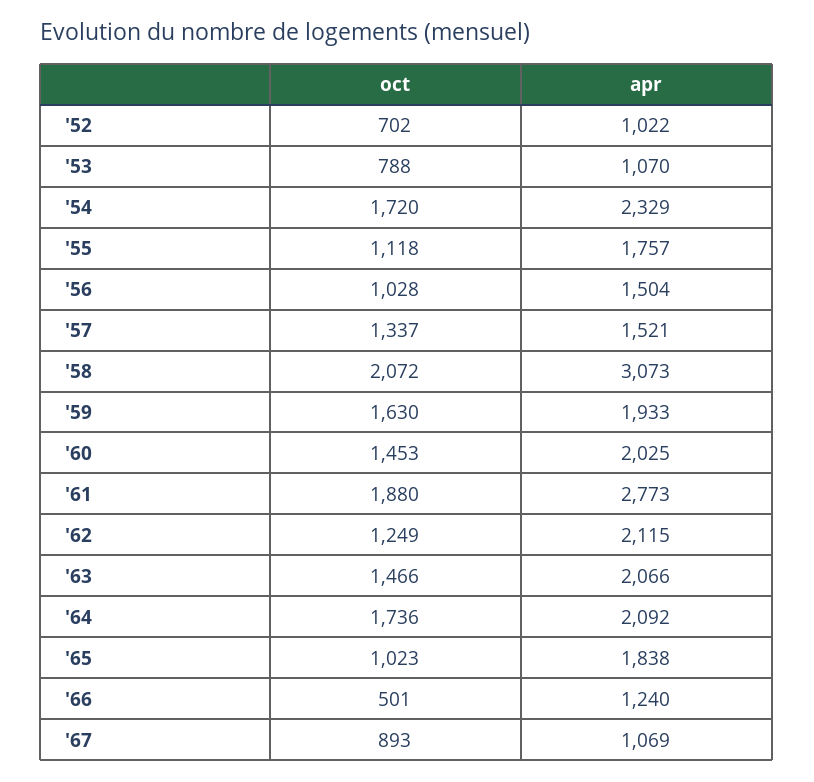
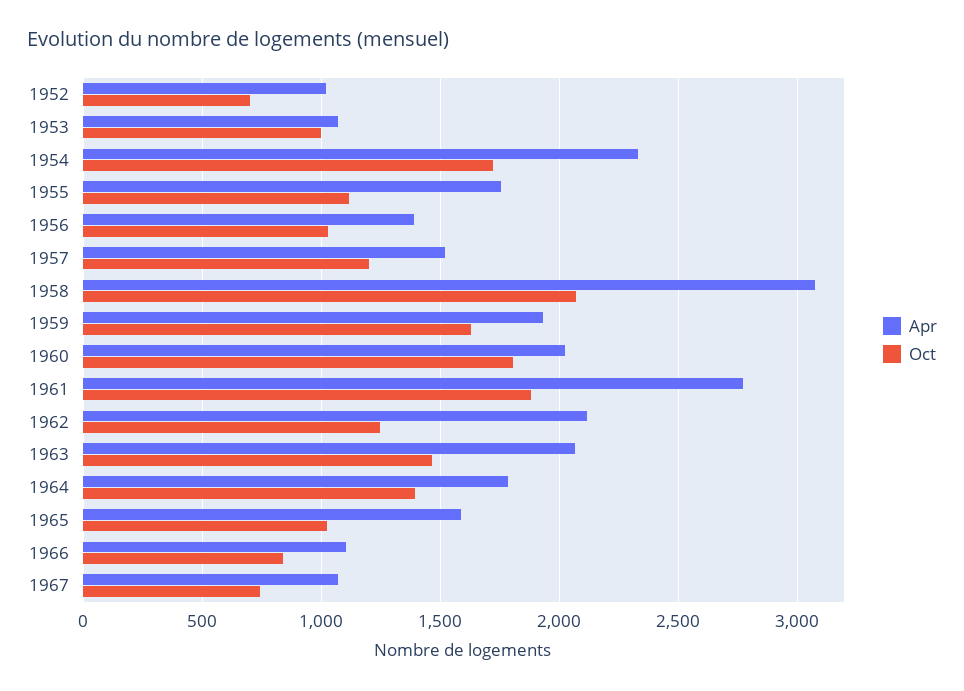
  {
    "oct": {
      "'52": 702,
-     "'53": 788,
+     "'53": 1000,
      "'54": 1720,
      "'55": 1118,
      "'56": 1028,
-     "'57": 1337,
+     "'57": 1200,
      "'58": 2072,
      "'59": 1630,
-     "'60": 1453,
+     "'60": 1800,
      "'61": 1880,
      "'62": 1249,
      "'63": 1466,
-     "'64": 1736,
+     "'64": 1400,
      "'65": 1023,
-     "'66": 501,
+     "'66": 850,
-     "'67": 893
+     "'67": 750
    },
    "apr": {
      "'52": 1022,
      "'53": 1070,
      "'54": 2329,
      "'55": 1757,
-     "'56": 1504,
+     "'56": 1400,
      "'57": 1521,
      "'58": 3073,
      "'59": 1933,
      "'60": 2025,
      "'61": 2773,
      "'62": 2115,
      "'63": 2066,
-     "'64": 2092,
+     "'64": 1800,
-     "'65": 1838,
+     "'65": 1600,
-     "'66": 1240,
+     "'66": 1100,
      "'67": 1069
    }
  }

